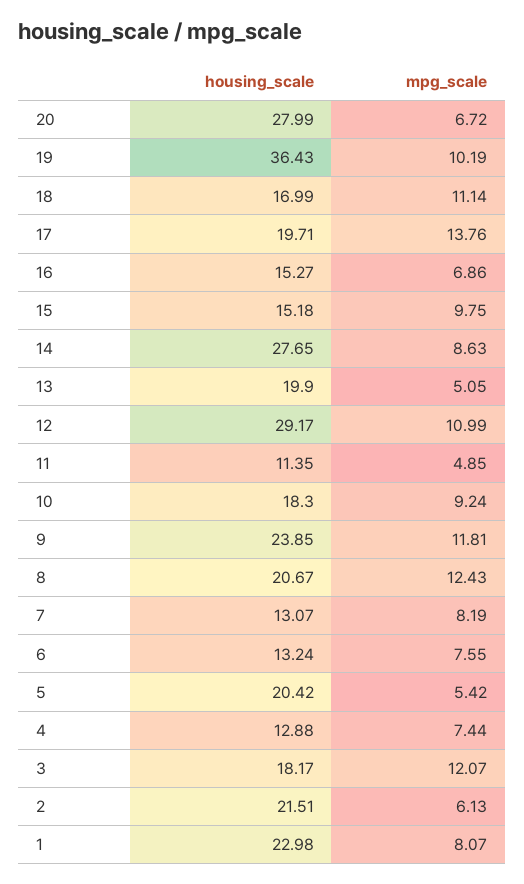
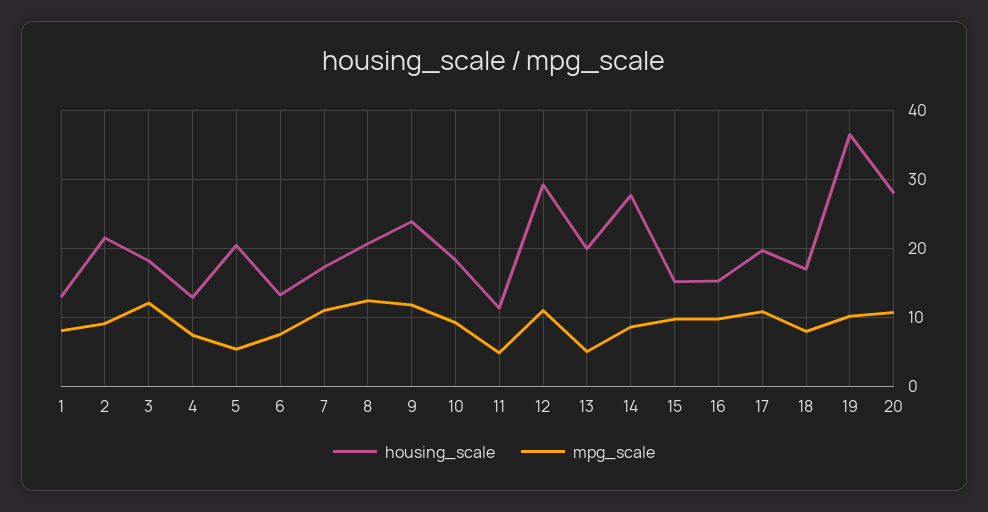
  {
    "housing_scale": {
      "20": 27.99,
      "19": 36.43,
      "18": 16.99,
      "17": 19.71,
      "16": 15.27,
      "15": 15.18,
      "14": 27.65,
      "13": 19.9,
      "12": 29.17,
      "11": 11.35,
      "10": 18.3,
      "9": 23.85,
      "8": 20.67,
-     "7": 13.07,
+     "7": 17,
      "6": 13.24,
      "5": 20.42,
      "4": 12.88,
      "3": 18.17,
      "2": 21.51,
-     "1": 22.98
+     "1": 13
    },
    "mpg_scale": {
-     "20": 6.72,
+     "20": 11,
      "19": 10.19,
-     "18": 11.14,
+     "18": 8,
-     "17": 13.76,
+     "17": 11,
-     "16": 6.86,
+     "16": 10,
      "15": 9.75,
      "14": 8.63,
      "13": 5.05,
      "12": 10.99,
      "11": 4.85,
      "10": 9.24,
      "9": 11.81,
      "8": 12.43,
-     "7": 8.19,
+     "7": 11,
      "6": 7.55,
      "5": 5.42,
      "4": 7.44,
      "3": 12.07,
-     "2": 6.13,
+     "2": 9,
      "1": 8.07
    }
  }

